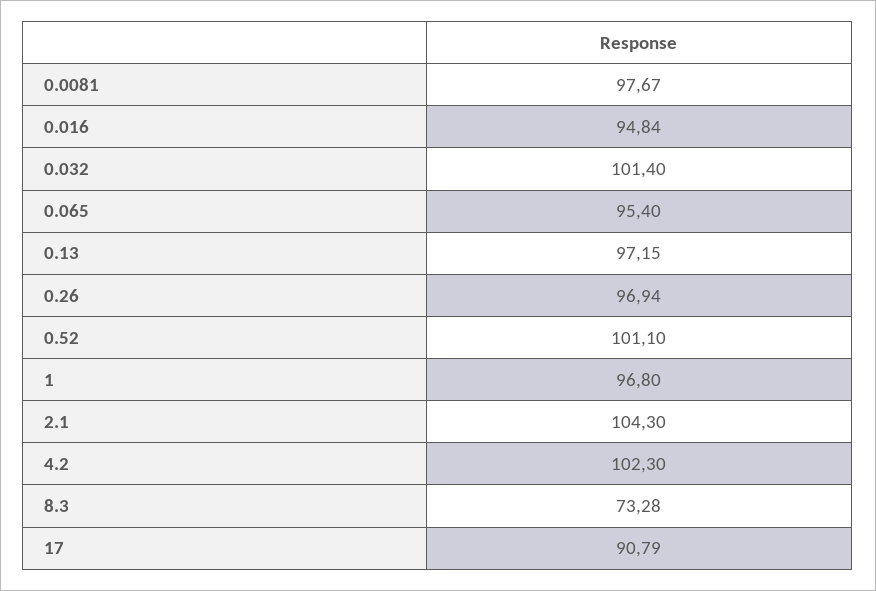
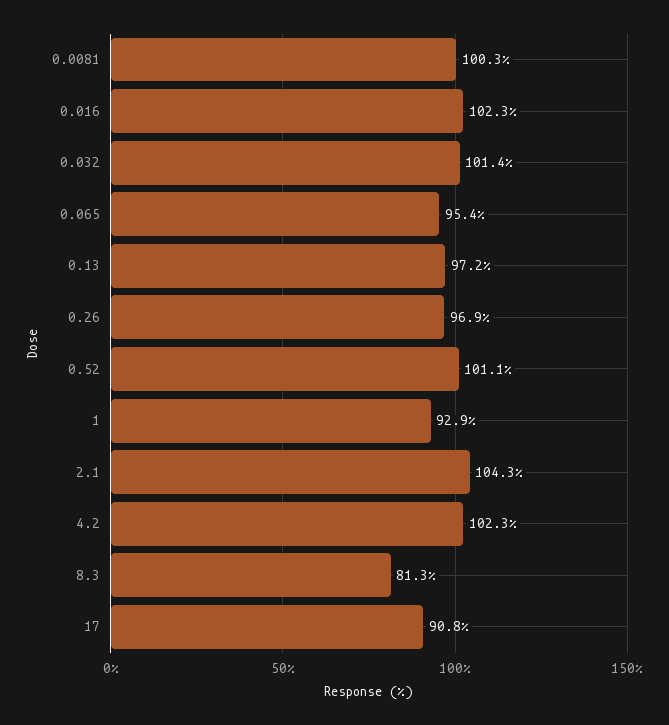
  {
-   "0.0081": 97.67,
+   "0.0081": 100.3,
-   "0.016": 94.84,
+   "0.016": 102.3,
    "0.032": 101.4,
    "0.065": 95.4,
    "0.13": 97.15,
    "0.26": 96.94,
    "0.52": 101.1,
-   "1": 96.8,
+   "1": 92.9,
    "2.1": 104.3,
    "4.2": 102.3,
-   "8.3": 73.28,
+   "8.3": 81.3,
    "17": 90.79
  }

